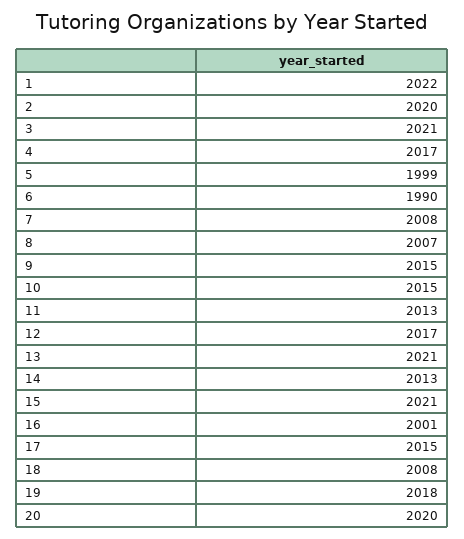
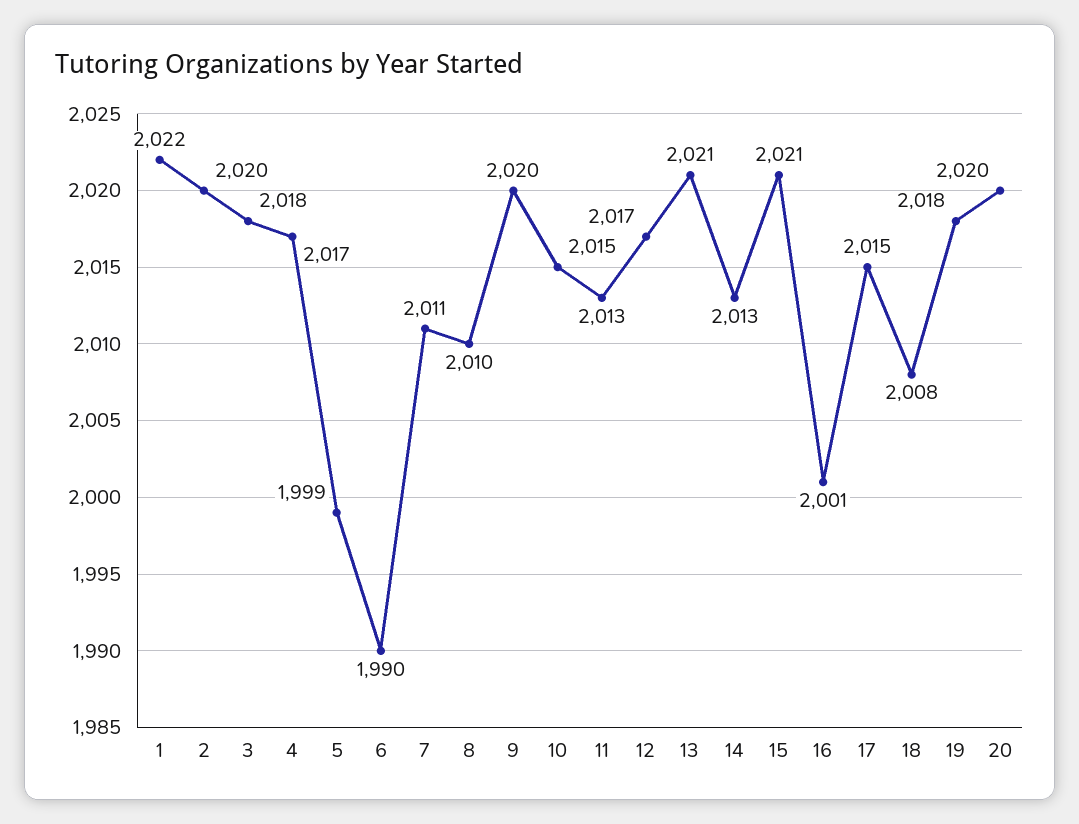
  {
    "1": 2022,
    "2": 2020,
-   "3": 2021,
+   "3": 2018,
    "4": 2017,
    "5": 1999,
    "6": 1990,
-   "7": 2008,
+   "7": 2011,
-   "8": 2007,
+   "8": 2010,
-   "9": 2015,
+   "9": 2020,
    "10": 2015,
    "11": 2013,
    "12": 2017,
    "13": 2021,
    "14": 2013,
    "15": 2021,
    "16": 2001,
    "17": 2015,
    "18": 2008,
    "19": 2018,
    "20": 2020
  }

